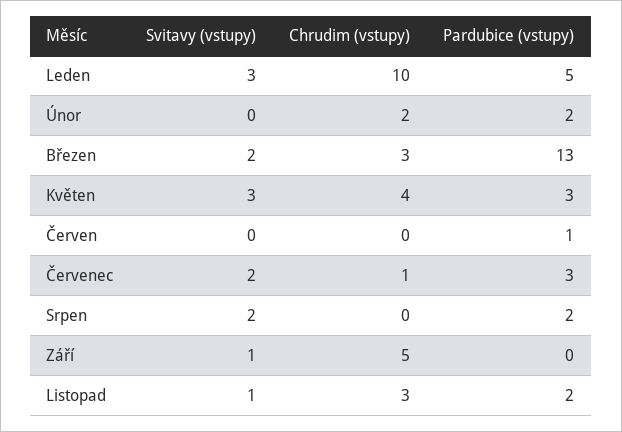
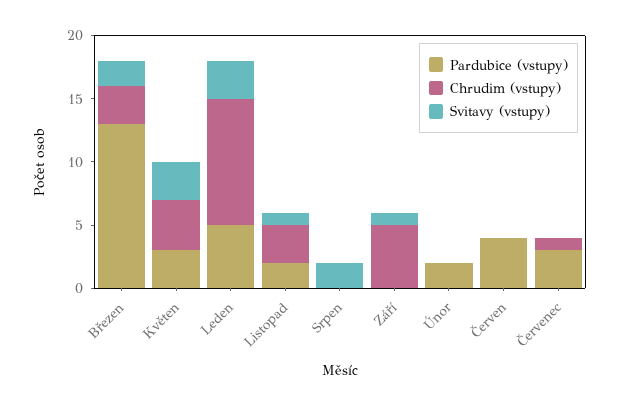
  {
    "Svitavy (vstupy)": {
      "Leden": 3,
      "Únor": 0,
      "Březen": 2,
      "Květen": 3,
      "Červen": 0,
-     "Červenec": 2,
+     "Červenec": 0,
      "Srpen": 2,
      "Září": 1,
      "Listopad": 1
    },
    "Chrudim (vstupy)": {
      "Leden": 10,
-     "Únor": 2,
+     "Únor": 0,
      "Březen": 3,
      "Květen": 4,
      "Červen": 0,
      "Červenec": 1,
      "Srpen": 0,
      "Září": 5,
      "Listopad": 3
    },
    "Pardubice (vstupy)": {
      "Leden": 5,
      "Únor": 2,
      "Březen": 13,
      "Květen": 3,
-     "Červen": 1,
+     "Červen": 4,
      "Červenec": 3,
-     "Srpen": 2,
+     "Srpen": 0,
      "Září": 0,
      "Listopad": 2
    }
  }

